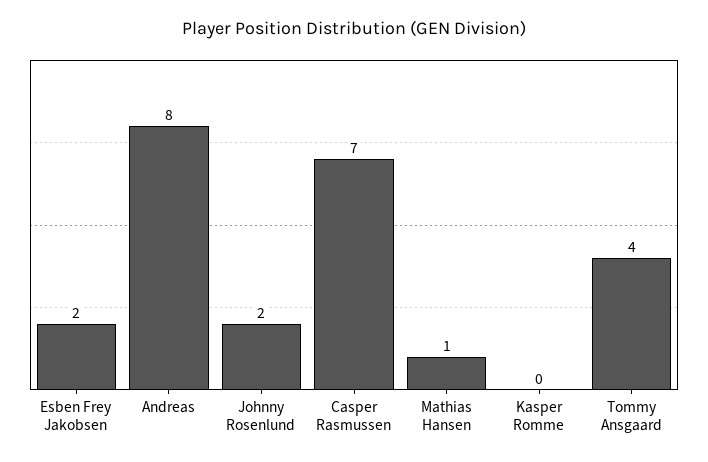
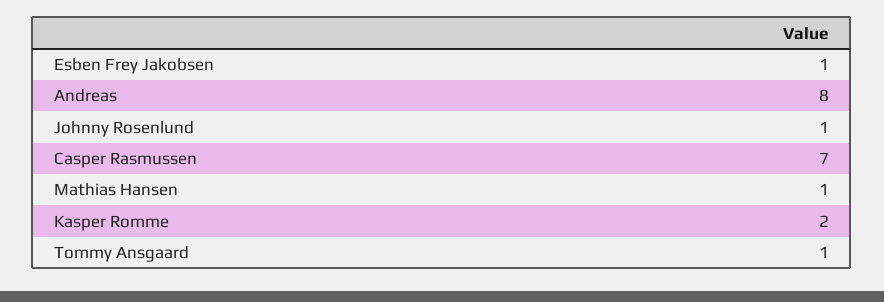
  {
-   "Esben Frey Jakobsen": 2,
+   "Esben Frey Jakobsen": 1,
    "Andreas": 8,
-   "Johnny Rosenlund": 2,
+   "Johnny Rosenlund": 1,
    "Casper Rasmussen": 7,
    "Mathias Hansen": 1,
-   "Kasper Romme": 0,
+   "Kasper Romme": 2,
-   "Tommy Ansgaard": 4
+   "Tommy Ansgaard": 1
  }

